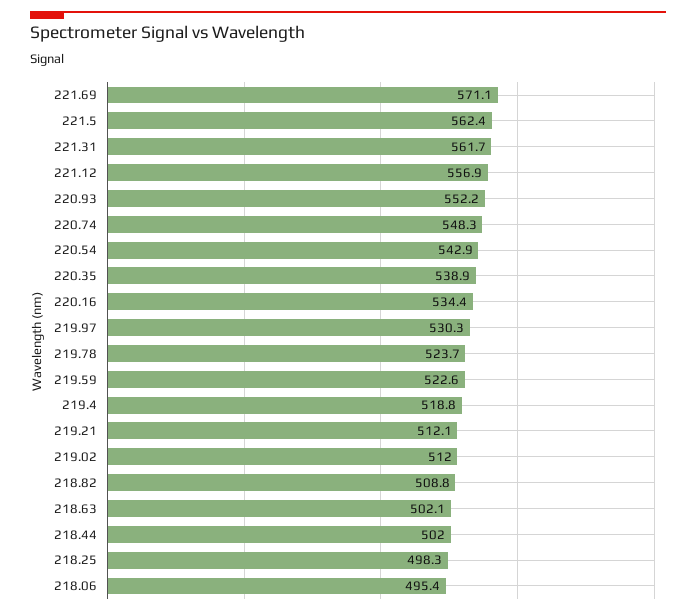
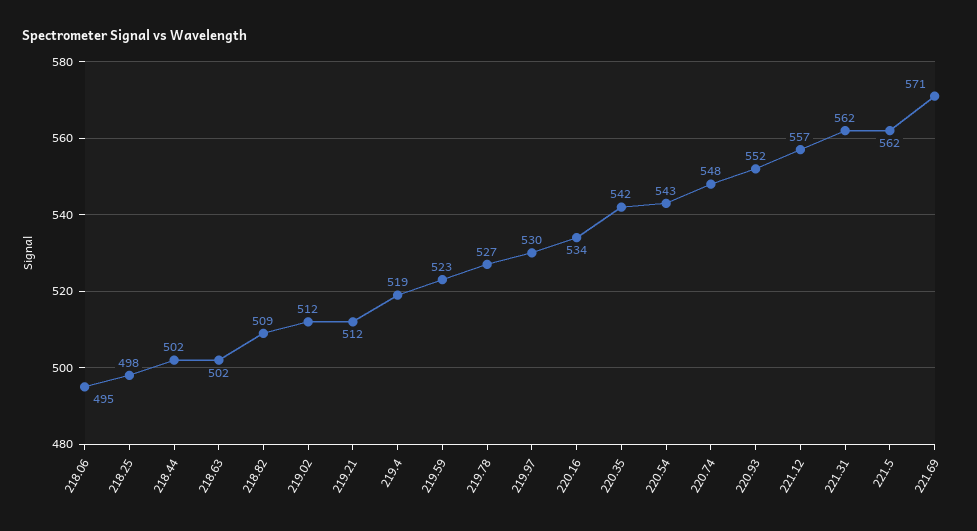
  {
    "221.69": 571.1,
    "221.5": 562.4,
    "221.31": 561.7,
    "221.12": 556.9,
    "220.93": 552.2,
    "220.74": 548.3,
    "220.54": 542.9,
-   "220.35": 538.9,
+   "220.35": 542,
    "220.16": 534.4,
    "219.97": 530.3,
-   "219.78": 523.7,
+   "219.78": 527,
    "219.59": 522.6,
    "219.4": 518.8,
    "219.21": 512.1,
    "219.02": 512,
    "218.82": 508.8,
    "218.63": 502.1,
    "218.44": 502,
    "218.25": 498.3,
    "218.06": 495.4
  }

